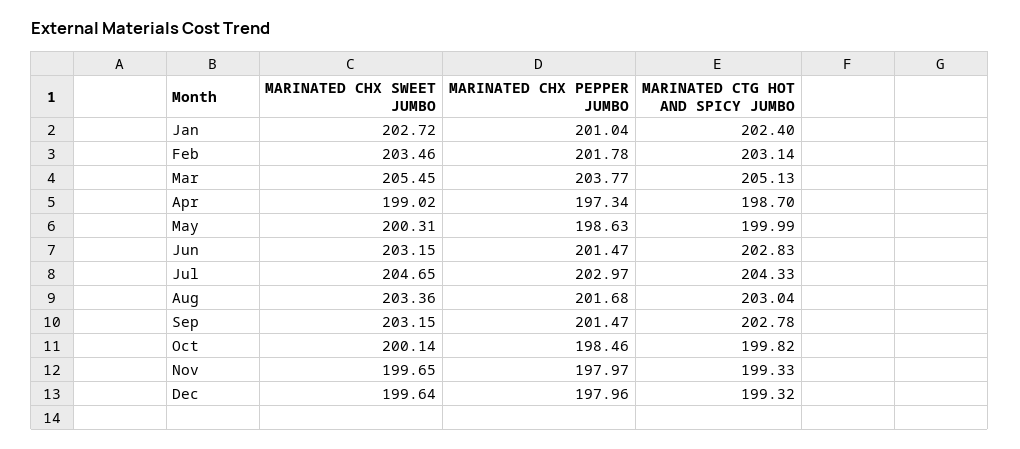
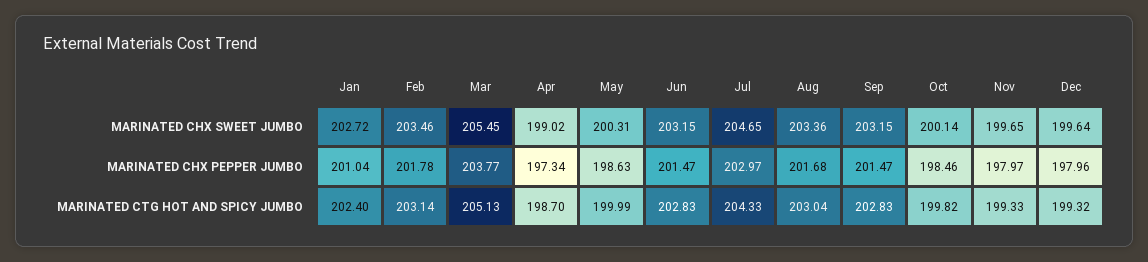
  {
    "MARINATED CHX SWEET JUMBO": {
      "Jan": 202.72,
      "Feb": 203.46,
      "Mar": 205.45,
      "Apr": 199.02,
      "May": 200.31,
      "Jun": 203.15,
      "Jul": 204.65,
      "Aug": 203.36,
      "Sep": 203.15,
      "Oct": 200.14,
      "Nov": 199.65,
      "Dec": 199.64
    },
    "MARINATED CHX PEPPER JUMBO": {
      "Jan": 201.04,
      "Feb": 201.78,
      "Mar": 203.77,
      "Apr": 197.34,
      "May": 198.63,
      "Jun": 201.47,
      "Jul": 202.97,
      "Aug": 201.68,
      "Sep": 201.47,
      "Oct": 198.46,
      "Nov": 197.97,
      "Dec": 197.96
    },
    "MARINATED CTG HOT AND SPICY JUMBO": {
      "Jan": 202.4,
      "Feb": 203.14,
      "Mar": 205.13,
      "Apr": 198.7,
      "May": 199.99,
      "Jun": 202.83,
      "Jul": 204.33,
      "Aug": 203.04,
-     "Sep": 202.78,
+     "Sep": 202.83,
      "Oct": 199.82,
      "Nov": 199.33,
      "Dec": 199.32
    }
  }

